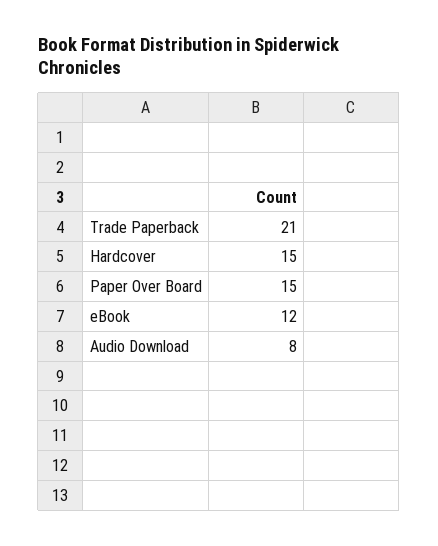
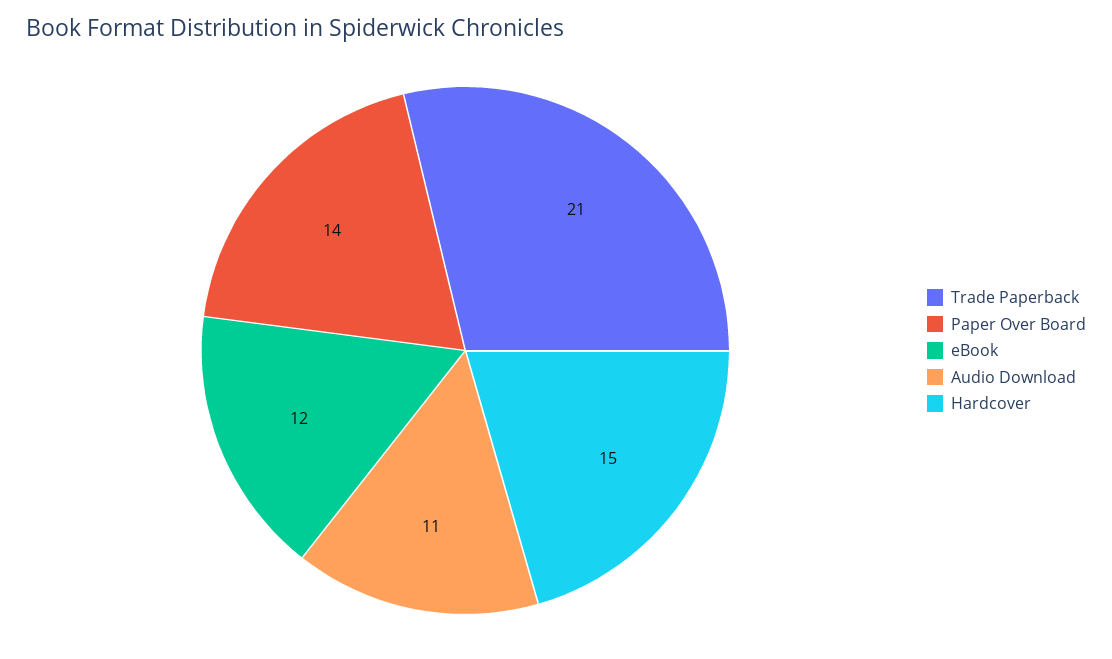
  {
    "Trade Paperback": 21,
    "Hardcover": 15,
-   "Paper Over Board": 15,
+   "Paper Over Board": 14,
    "eBook": 12,
-   "Audio Download": 8
+   "Audio Download": 11
  }

